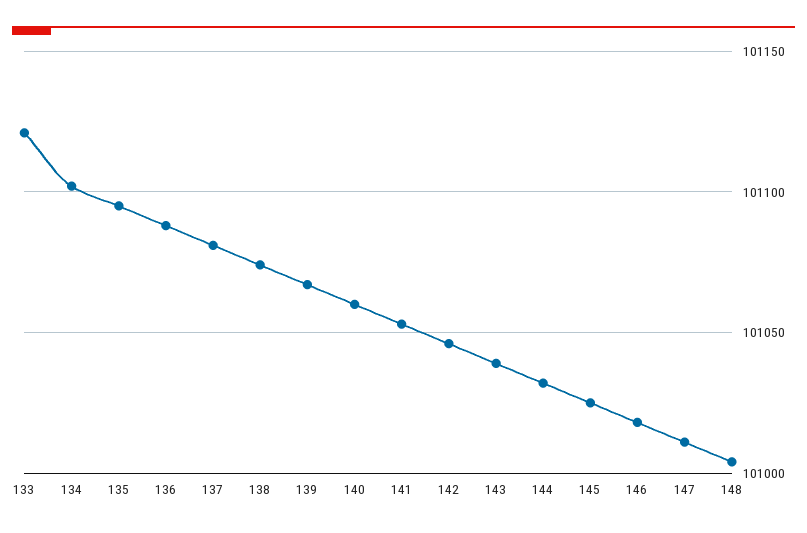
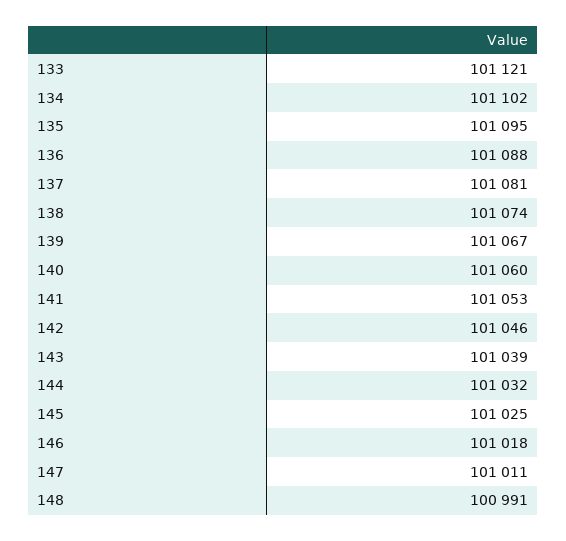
  {
    "133": 101121,
    "134": 101102,
    "135": 101095,
    "136": 101088,
    "137": 101081,
    "138": 101074,
    "139": 101067,
    "140": 101060,
    "141": 101053,
    "142": 101046,
    "143": 101039,
    "144": 101032,
    "145": 101025,
    "146": 101018,
    "147": 101011,
-   "148": 101005
+   "148": 100991
  }

